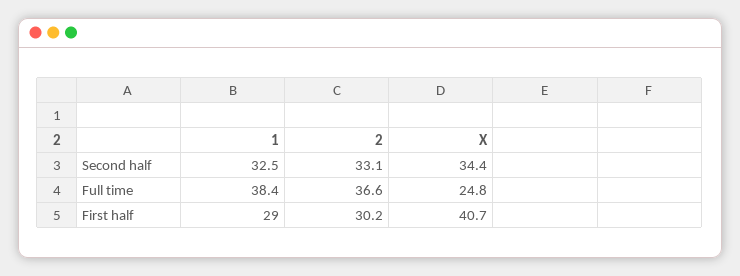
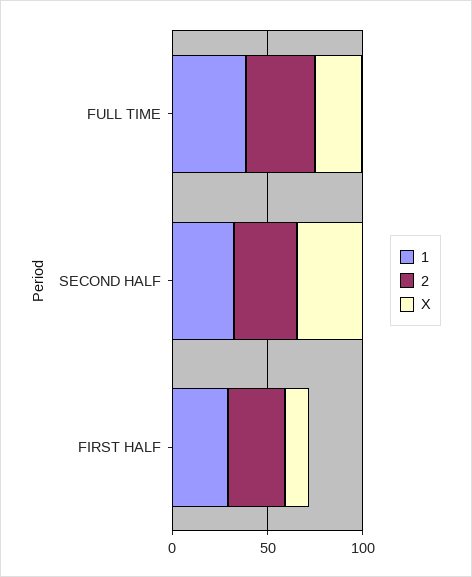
  {
    "1": {
      "Second half": 32.5,
      "Full time": 38.4,
      "First half": 29
    },
    "2": {
      "Second half": 33.1,
      "Full time": 36.6,
      "First half": 30.2
    },
    "X": {
      "Second half": 34.4,
      "Full time": 24.8,
-     "First half": 40.7
+     "First half": 10
    }
  }

